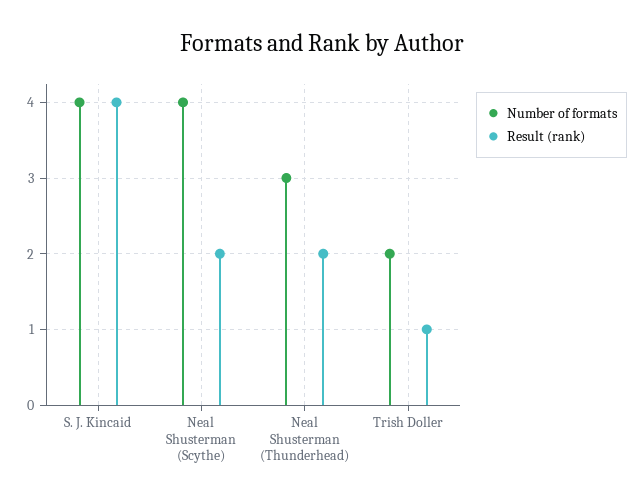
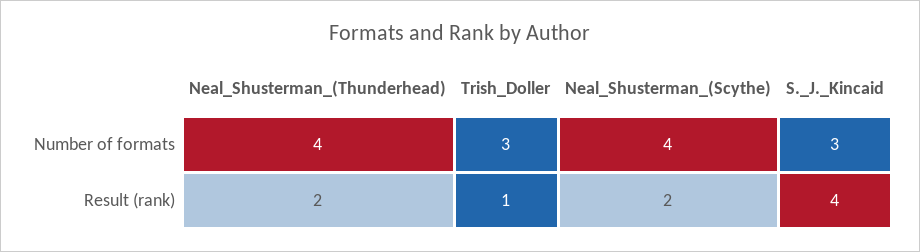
  {
    "Number of formats": {
-     "S. J. Kincaid": 4,
+     "S. J. Kincaid": 3,
      "Neal Shusterman (Scythe)": 4,
-     "Neal Shusterman (Thunderhead)": 3,
+     "Neal Shusterman (Thunderhead)": 4,
-     "Trish Doller": 2
+     "Trish Doller": 3
    },
    "Result (rank)": {
      "S. J. Kincaid": 4,
      "Neal Shusterman (Scythe)": 2,
      "Neal Shusterman (Thunderhead)": 2,
      "Trish Doller": 1
    }
  }

